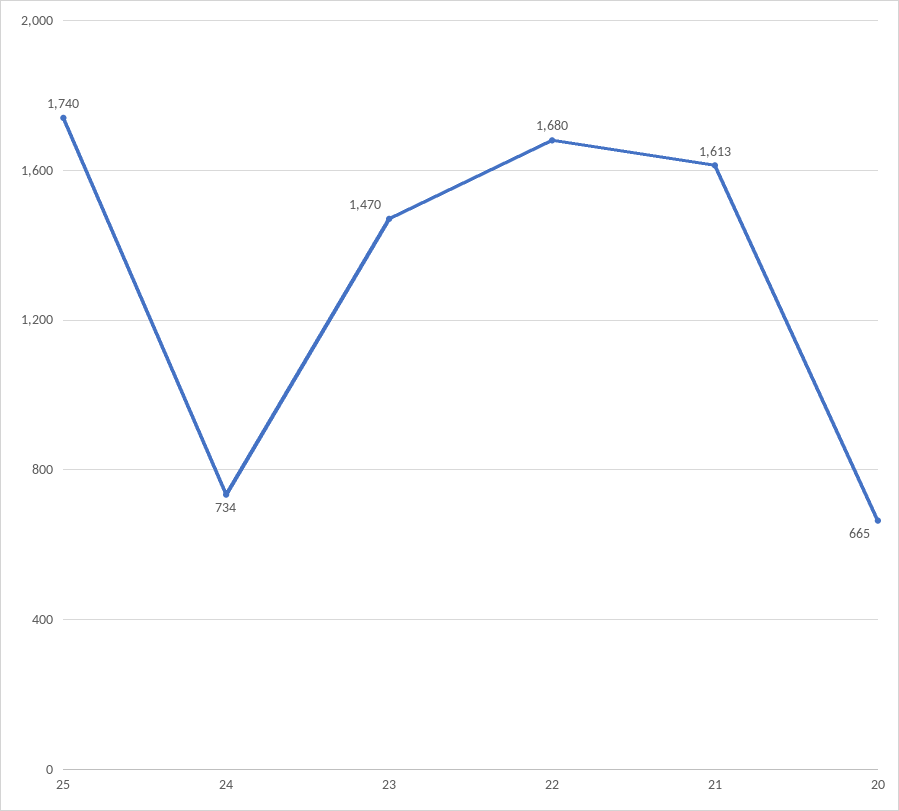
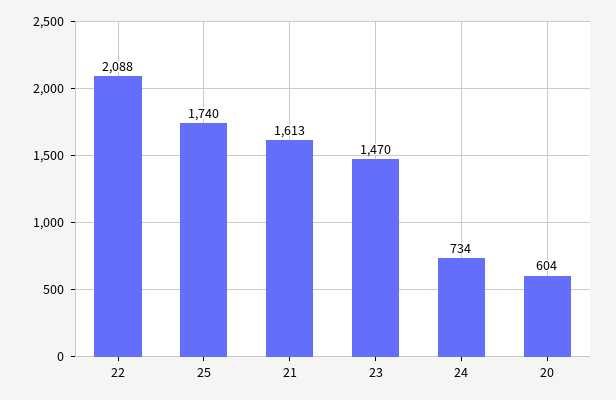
  {
    "25": 1740,
    "24": 734,
    "23": 1470,
-   "22": 1680,
+   "22": 2088,
    "21": 1613,
-   "20": 665
+   "20": 604
  }

